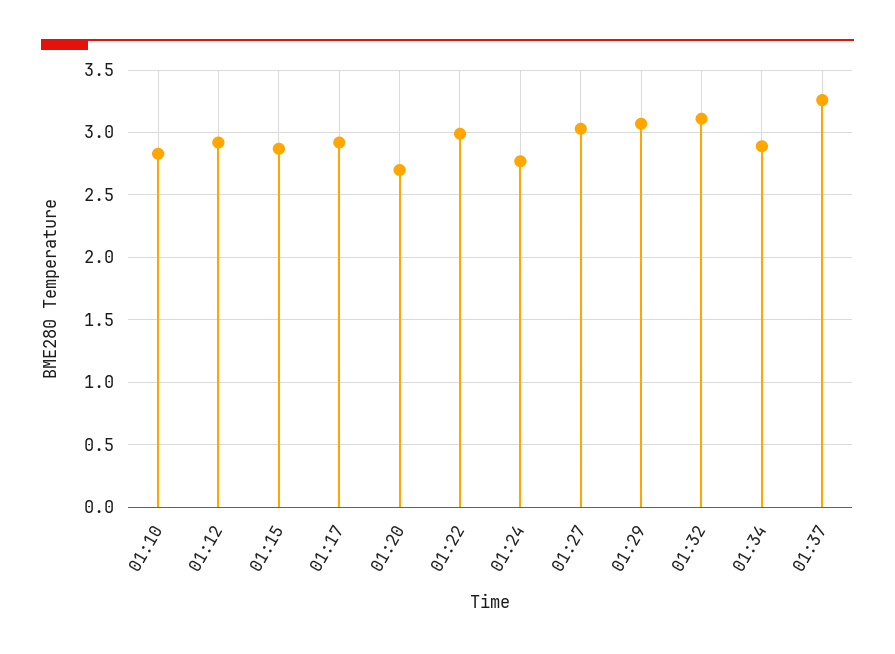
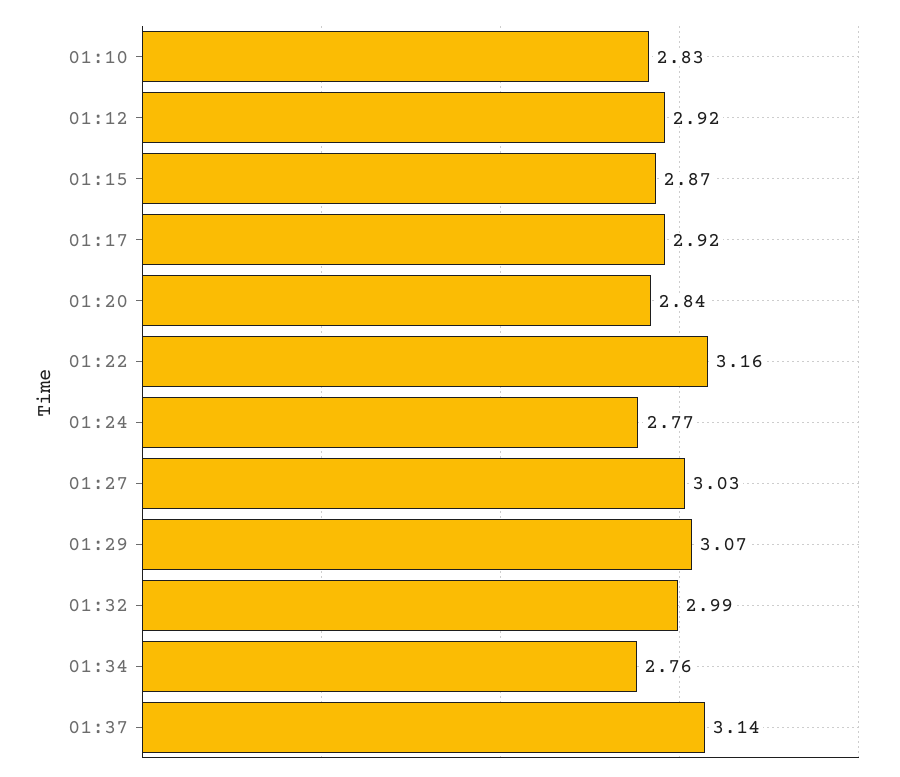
  {
    "01:10": 2.83,
    "01:12": 2.92,
    "01:15": 2.87,
    "01:17": 2.92,
-   "01:20": 2.7,
+   "01:20": 2.84,
-   "01:22": 3,
+   "01:22": 3.16,
    "01:24": 2.77,
    "01:27": 3.03,
    "01:29": 3.07,
-   "01:32": 3.1,
+   "01:32": 2.99,
-   "01:34": 2.9,
+   "01:34": 2.76,
-   "01:37": 3.25
+   "01:37": 3.14
  }

